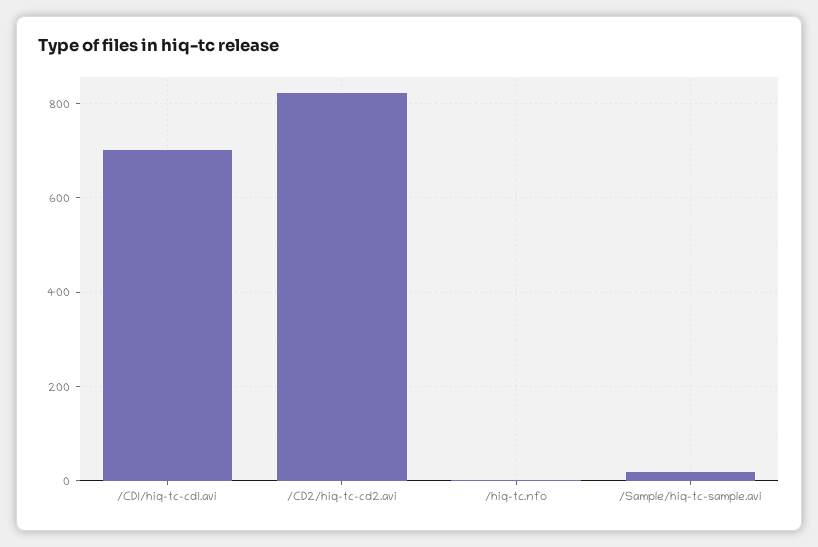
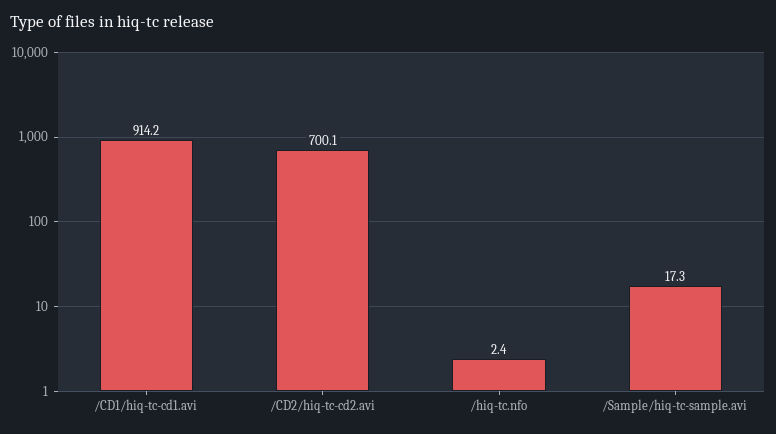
  {
-   "/CD1/hiq-tc-cd1.avi": 700,
+   "/CD1/hiq-tc-cd1.avi": 914.2,
-   "/CD2/hiq-tc-cd2.avi": 820,
+   "/CD2/hiq-tc-cd2.avi": 700.1,
    "/hiq-tc.nfo": 2.4,
    "/Sample/hiq-tc-sample.avi": 17.3
  }

